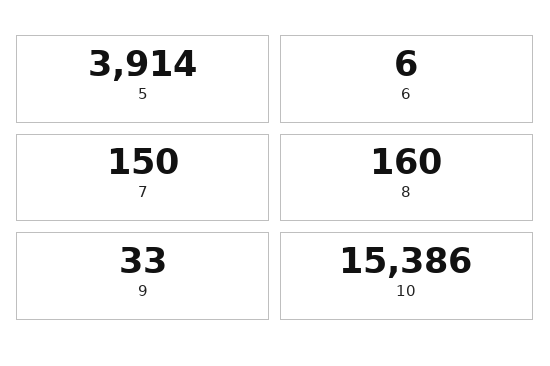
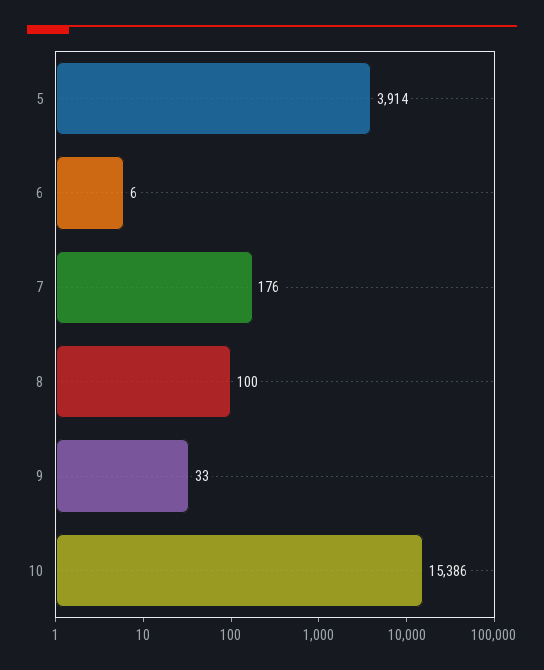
  {
    "5": 3914,
    "6": 6,
-   "7": 150,
+   "7": 176,
-   "8": 160,
+   "8": 100,
    "9": 33,
    "10": 15386
  }

